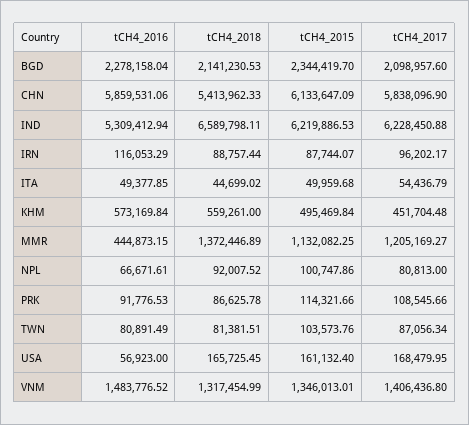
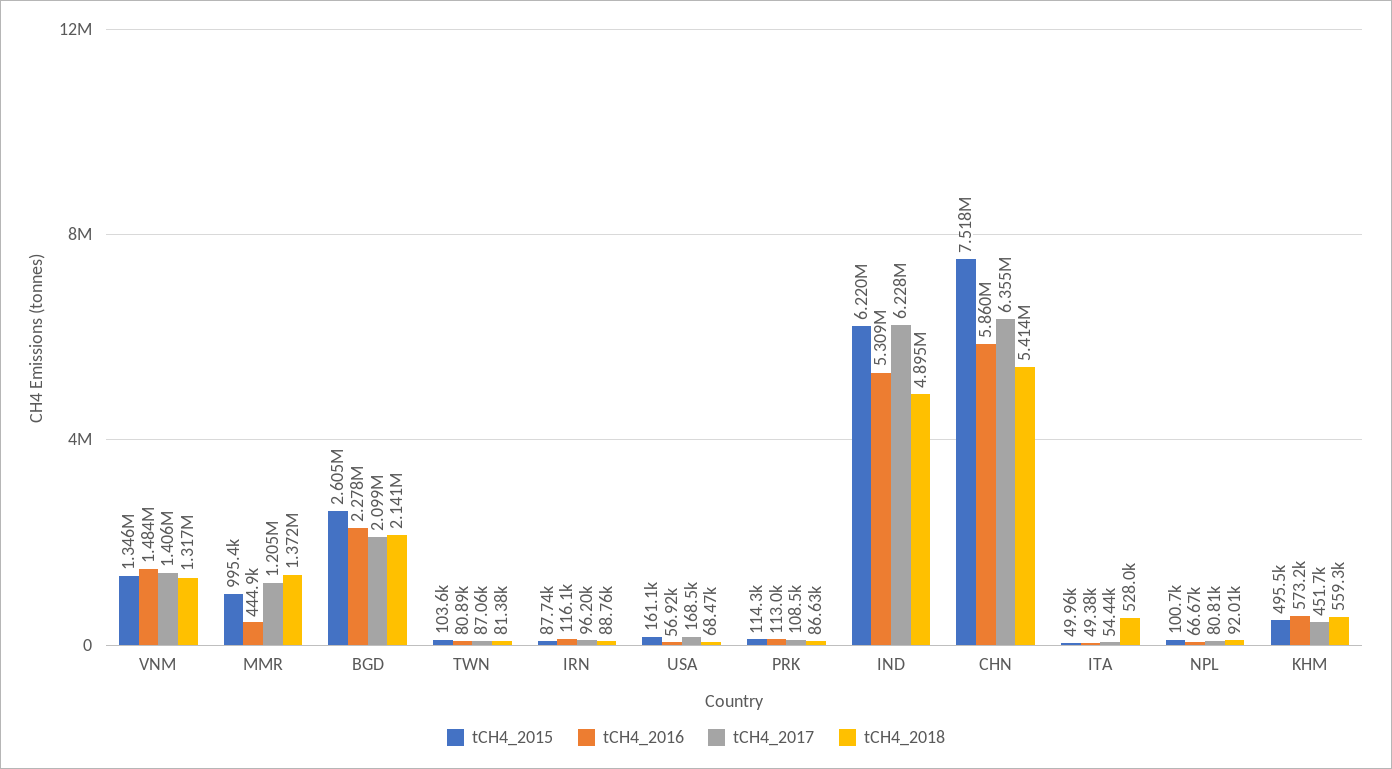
  {
    "tCH4_2016": {
      "BGD": 2278158.04,
      "CHN": 5859531.06,
      "IND": 5309412.94,
      "IRN": 116053.29,
      "ITA": 49377.85,
      "KHM": 573169.84,
      "MMR": 444873.15,
      "NPL": 66671.61,
-     "PRK": 91776.53,
+     "PRK": 113000,
      "TWN": 80891.49,
      "USA": 56923,
      "VNM": 1483776.52
    },
    "tCH4_2018": {
      "BGD": 2141230.53,
      "CHN": 5413962.33,
-     "IND": 6589798.11,
+     "IND": 4895000,
      "IRN": 88757.44,
-     "ITA": 44699.02,
+     "ITA": 528000,
      "KHM": 559261,
      "MMR": 1372446.89,
      "NPL": 92007.52,
      "PRK": 86625.78,
      "TWN": 81381.51,
-     "USA": 165725.45,
+     "USA": 68470,
      "VNM": 1317454.99
    },
    "tCH4_2015": {
-     "BGD": 2344419.7,
+     "BGD": 2605000,
-     "CHN": 6133647.09,
+     "CHN": 7518000,
      "IND": 6219886.53,
      "IRN": 87744.07,
      "ITA": 49959.68,
      "KHM": 495469.84,
-     "MMR": 1132082.25,
+     "MMR": 995400,
      "NPL": 100747.86,
      "PRK": 114321.66,
      "TWN": 103573.76,
      "USA": 161132.4,
      "VNM": 1346013.01
    },
    "tCH4_2017": {
      "BGD": 2098957.6,
-     "CHN": 5838096.9,
+     "CHN": 6355000,
      "IND": 6228450.88,
      "IRN": 96202.17,
      "ITA": 54436.79,
      "KHM": 451704.48,
      "MMR": 1205169.27,
      "NPL": 80813,
      "PRK": 108545.66,
      "TWN": 87056.34,
      "USA": 168479.95,
      "VNM": 1406436.8
    }
  }

